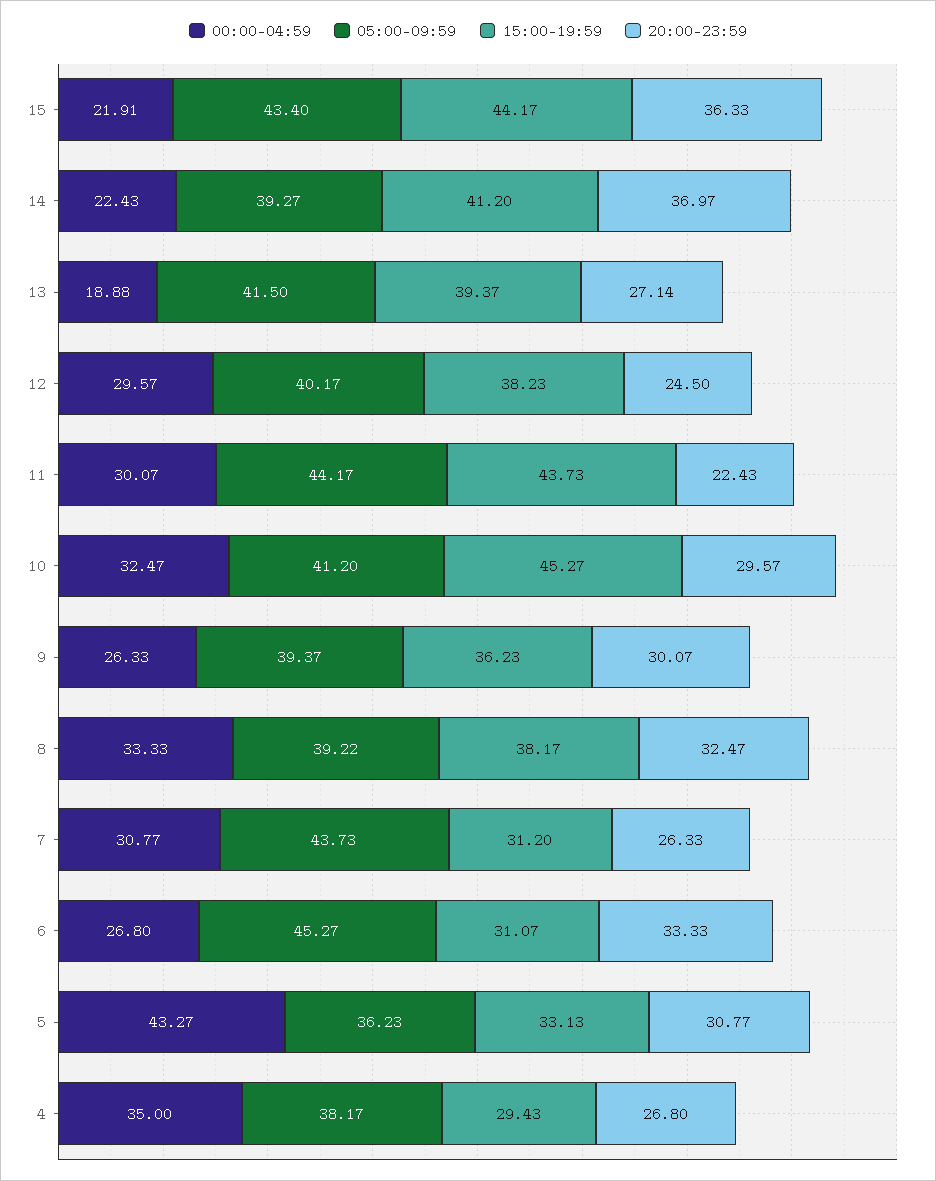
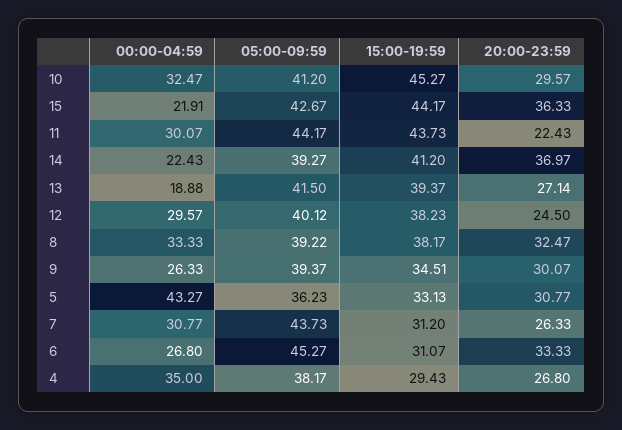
  {
    "00:00-04:59": {
      "15": 21.91,
      "14": 22.43,
      "13": 18.88,
      "12": 29.57,
      "11": 30.07,
      "10": 32.47,
      "9": 26.33,
      "8": 33.33,
      "7": 30.77,
      "6": 26.8,
      "5": 43.27,
      "4": 35
    },
    "05:00-09:59": {
-     "15": 43.4,
+     "15": 42.67,
      "14": 39.27,
      "13": 41.5,
-     "12": 40.17,
+     "12": 40.12,
      "11": 44.17,
      "10": 41.2,
      "9": 39.37,
      "8": 39.22,
      "7": 43.73,
      "6": 45.27,
      "5": 36.23,
      "4": 38.17
    },
    "15:00-19:59": {
      "15": 44.17,
      "14": 41.2,
      "13": 39.37,
      "12": 38.23,
      "11": 43.73,
      "10": 45.27,
-     "9": 36.23,
+     "9": 34.51,
      "8": 38.17,
      "7": 31.2,
      "6": 31.07,
      "5": 33.13,
      "4": 29.43
    },
    "20:00-23:59": {
      "15": 36.33,
      "14": 36.97,
      "13": 27.14,
      "12": 24.5,
      "11": 22.43,
      "10": 29.57,
      "9": 30.07,
      "8": 32.47,
      "7": 26.33,
      "6": 33.33,
      "5": 30.77,
      "4": 26.8
    }
  }

